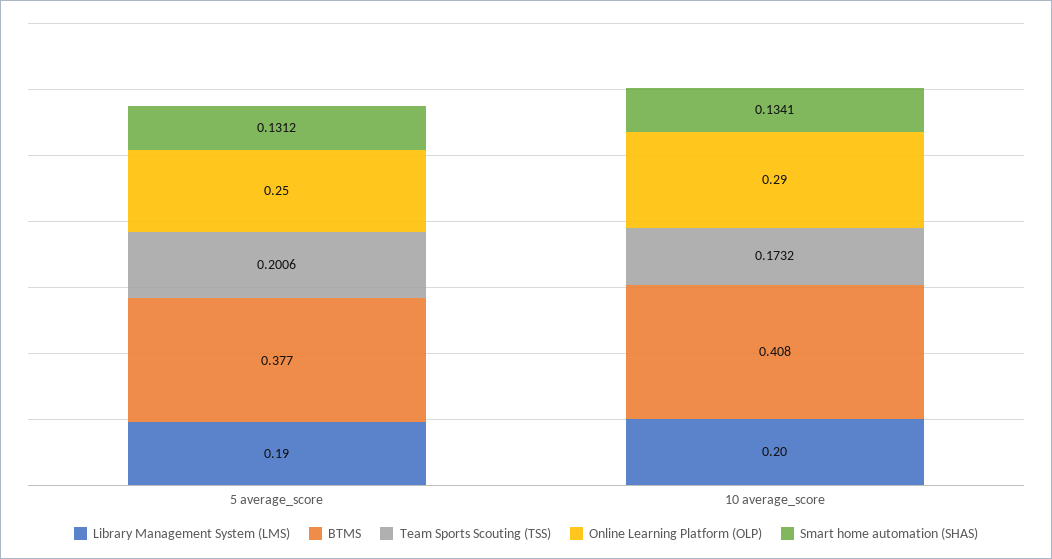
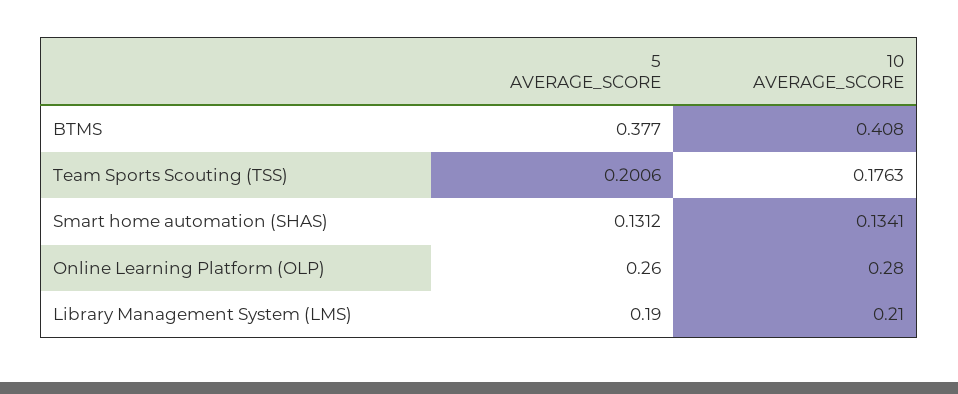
  {
    "Library Management System (LMS)": {
      "5 average_score": 0.19,
-     "10 average_score": 0.2
+     "10 average_score": 0.21
    },
    "BTMS": {
      "5 average_score": 0.377,
      "10 average_score": 0.408
    },
    "Team Sports Scouting (TSS)": {
      "5 average_score": 0.2006,
-     "10 average_score": 0.1732
+     "10 average_score": 0.1763
    },
    "Online Learning Platform (OLP)": {
-     "5 average_score": 0.25,
+     "5 average_score": 0.26,
-     "10 average_score": 0.29
+     "10 average_score": 0.28
    },
    "Smart home automation (SHAS)": {
      "5 average_score": 0.1312,
      "10 average_score": 0.1341
    }
  }

